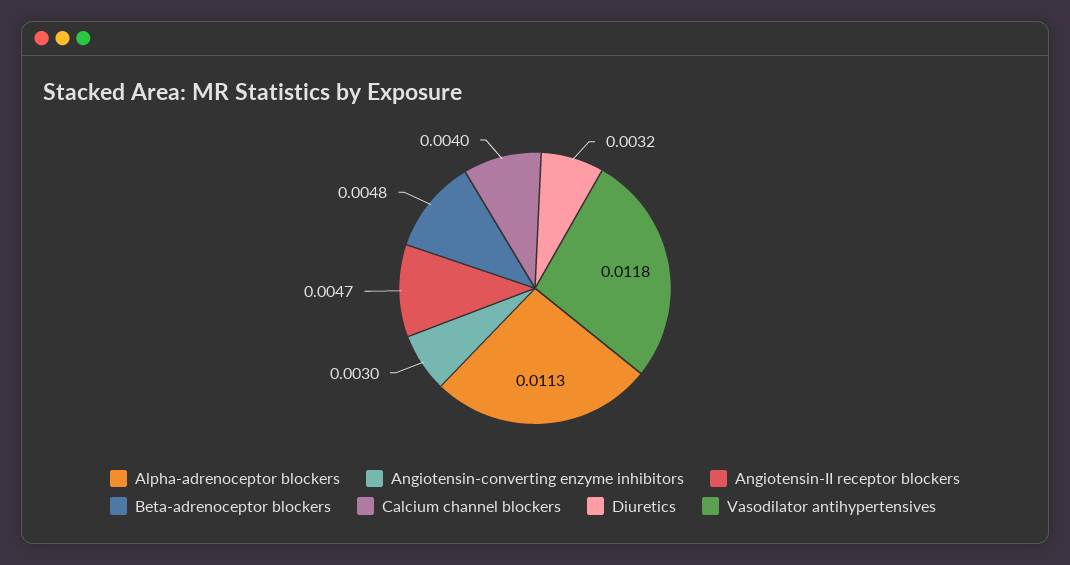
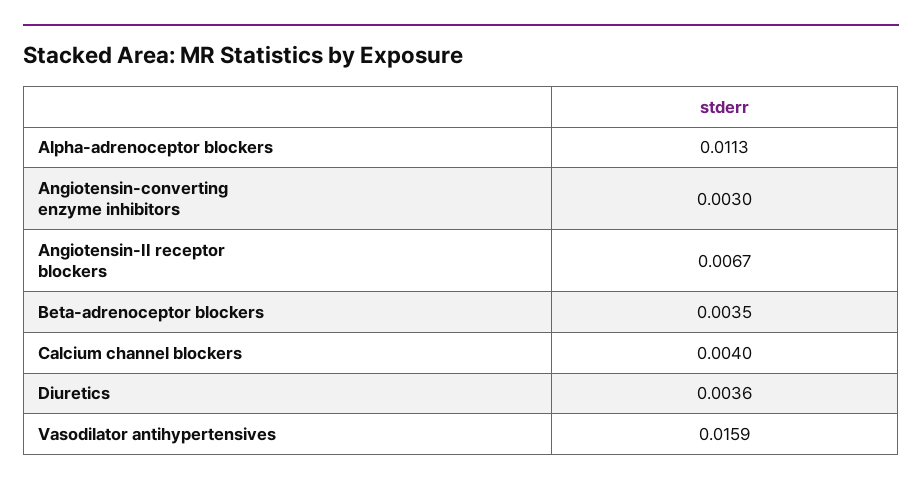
  {
    "Alpha-adrenoceptor blockers": 0.0113,
    "Angiotensin-converting enzyme inhibitors": 0.003,
-   "Angiotensin-II receptor blockers": 0.0047,
+   "Angiotensin-II receptor blockers": 0.0067,
-   "Beta-adrenoceptor blockers": 0.0048,
+   "Beta-adrenoceptor blockers": 0.0035,
    "Calcium channel blockers": 0.004,
-   "Diuretics": 0.0032,
+   "Diuretics": 0.0036,
-   "Vasodilator antihypertensives": 0.0118
+   "Vasodilator antihypertensives": 0.0159
  }

